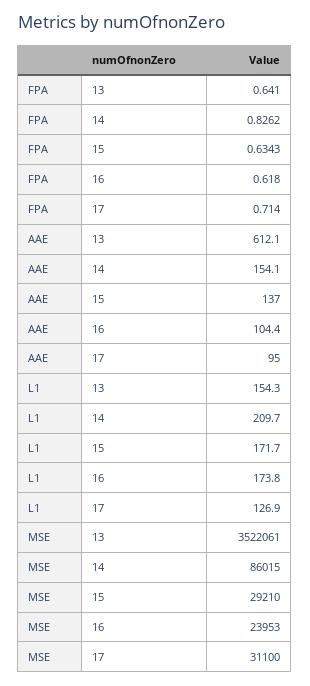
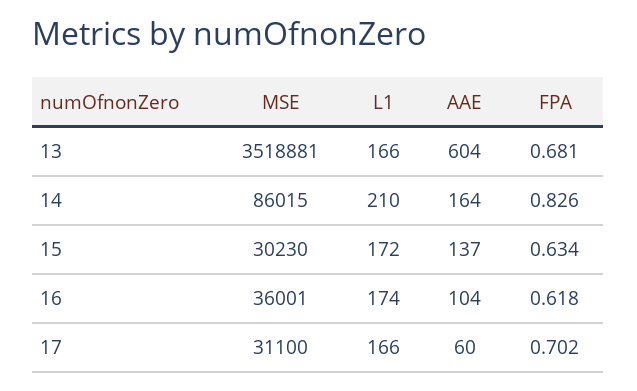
  {
    "FPA": {
-     "13": 0.641,
+     "13": 0.681,
      "14": 0.8262,
      "15": 0.6343,
      "16": 0.618,
-     "17": 0.714
+     "17": 0.702
    },
    "AAE": {
-     "13": 612.1,
+     "13": 604,
-     "14": 154.1,
+     "14": 164,
      "15": 137,
      "16": 104.4,
-     "17": 95
+     "17": 60
    },
    "L1": {
-     "13": 154.3,
+     "13": 166,
      "14": 209.7,
      "15": 171.7,
      "16": 173.8,
-     "17": 126.9
+     "17": 166
    },
    "MSE": {
-     "13": 3522061,
+     "13": 3518881,
      "14": 86015,
-     "15": 29210,
+     "15": 30230,
-     "16": 23953,
+     "16": 36001,
      "17": 31100
    }
  }

